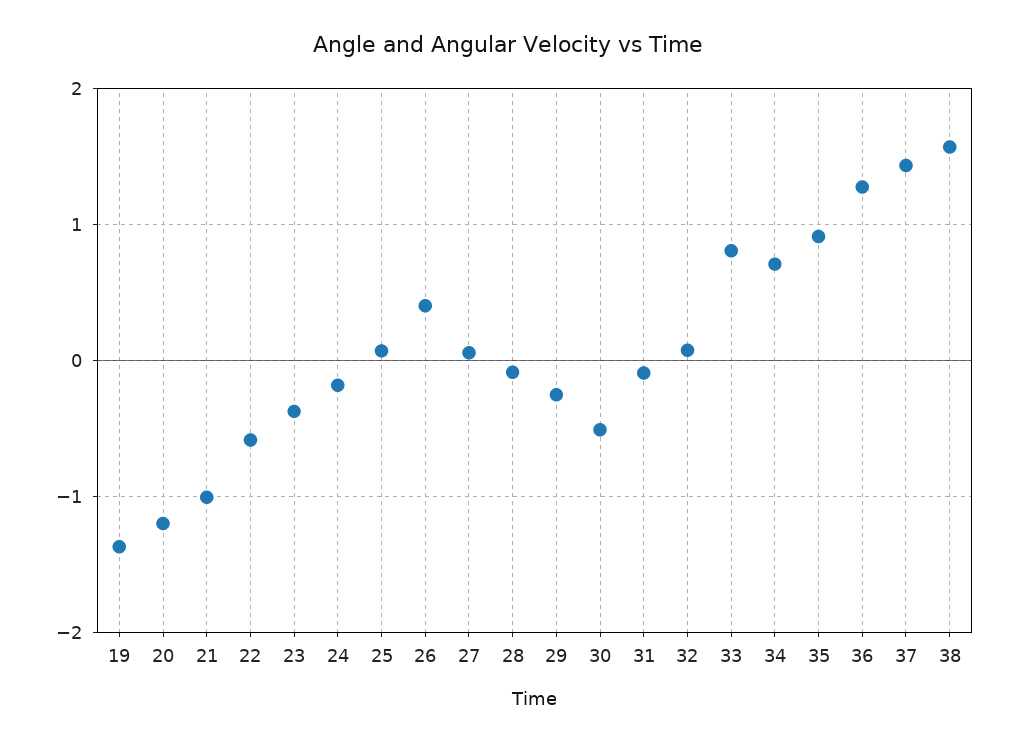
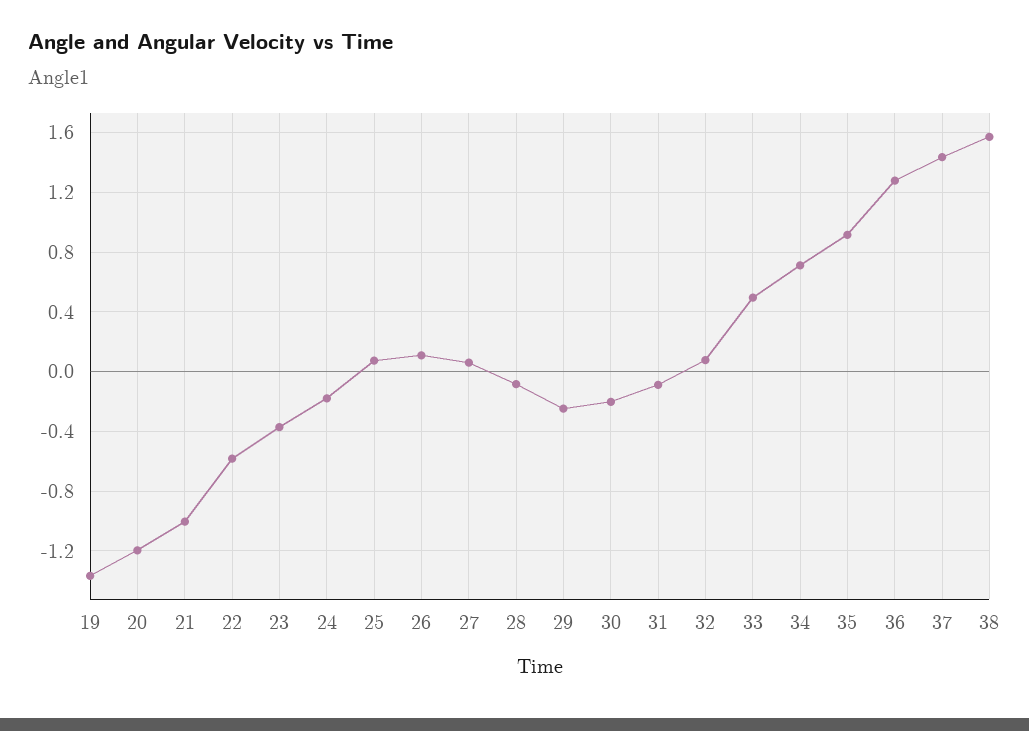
  {
    "19": -1.35,
    "20": -1.2,
    "21": -1,
    "22": -0.6,
    "23": -0.35,
    "24": -0.2,
    "25": 0.05,
-   "26": 0.4,
+   "26": 0.1,
    "27": 0.05,
    "28": -0.1,
    "29": -0.25,
-   "30": -0.5,
+   "30": -0.2,
    "31": -0.1,
    "32": 0.1,
-   "33": 0.8,
+   "33": 0.5,
    "34": 0.7,
    "35": 0.9,
    "36": 1.3,
    "37": 1.45,
    "38": 1.55
  }

